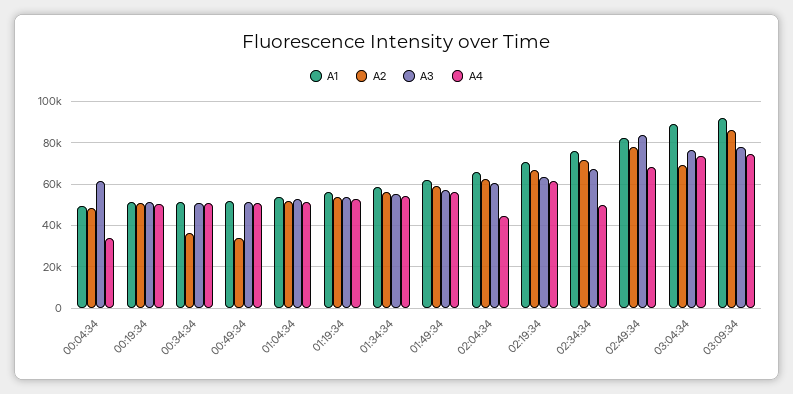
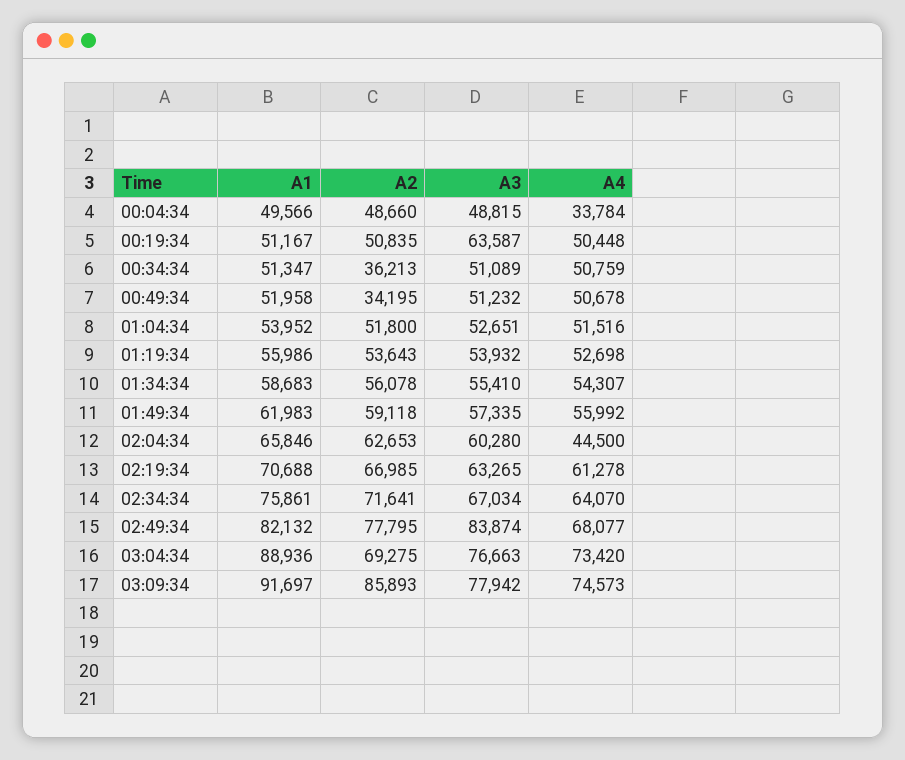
  {
    "A1": {
      "00:04:34": 49566,
      "00:19:34": 51167,
      "00:34:34": 51347,
      "00:49:34": 51958,
      "01:04:34": 53952,
      "01:19:34": 55986,
      "01:34:34": 58683,
      "01:49:34": 61983,
      "02:04:34": 65846,
      "02:19:34": 70688,
      "02:34:34": 75861,
      "02:49:34": 82132,
      "03:04:34": 88936,
      "03:09:34": 91697
    },
    "A2": {
      "00:04:34": 48660,
      "00:19:34": 50835,
      "00:34:34": 36213,
      "00:49:34": 34195,
      "01:04:34": 51800,
      "01:19:34": 53643,
      "01:34:34": 56078,
      "01:49:34": 59118,
      "02:04:34": 62653,
      "02:19:34": 66985,
      "02:34:34": 71641,
      "02:49:34": 77795,
      "03:04:34": 69275,
      "03:09:34": 85893
    },
    "A3": {
-     "00:04:34": 60000,
+     "00:04:34": 48815,
-     "00:19:34": 50000,
+     "00:19:34": 63587,
      "00:34:34": 51089,
      "00:49:34": 51232,
      "01:04:34": 52651,
      "01:19:34": 53932,
      "01:34:34": 55410,
      "01:49:34": 57335,
      "02:04:34": 60280,
      "02:19:34": 63265,
      "02:34:34": 67034,
      "02:49:34": 83874,
      "03:04:34": 76663,
      "03:09:34": 77942
    },
    "A4": {
      "00:04:34": 33784,
      "00:19:34": 50448,
      "00:34:34": 50759,
      "00:49:34": 50678,
      "01:04:34": 51516,
      "01:19:34": 52698,
      "01:34:34": 54307,
      "01:49:34": 55992,
      "02:04:34": 44500,
      "02:19:34": 61278,
-     "02:34:34": 50000,
+     "02:34:34": 64070,
      "02:49:34": 68077,
      "03:04:34": 73420,
      "03:09:34": 74573
    }
  }

